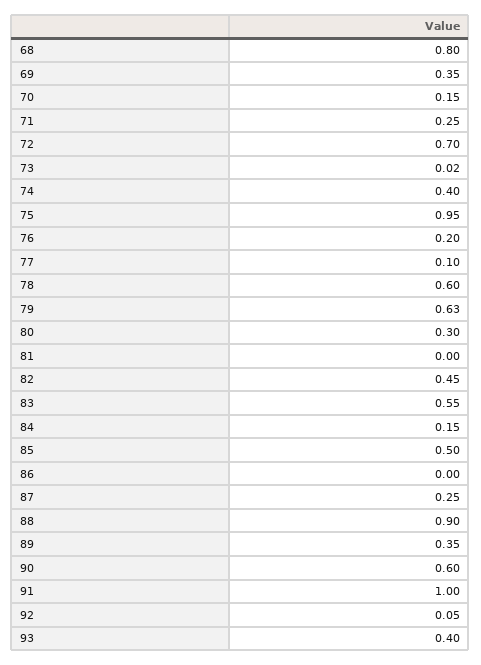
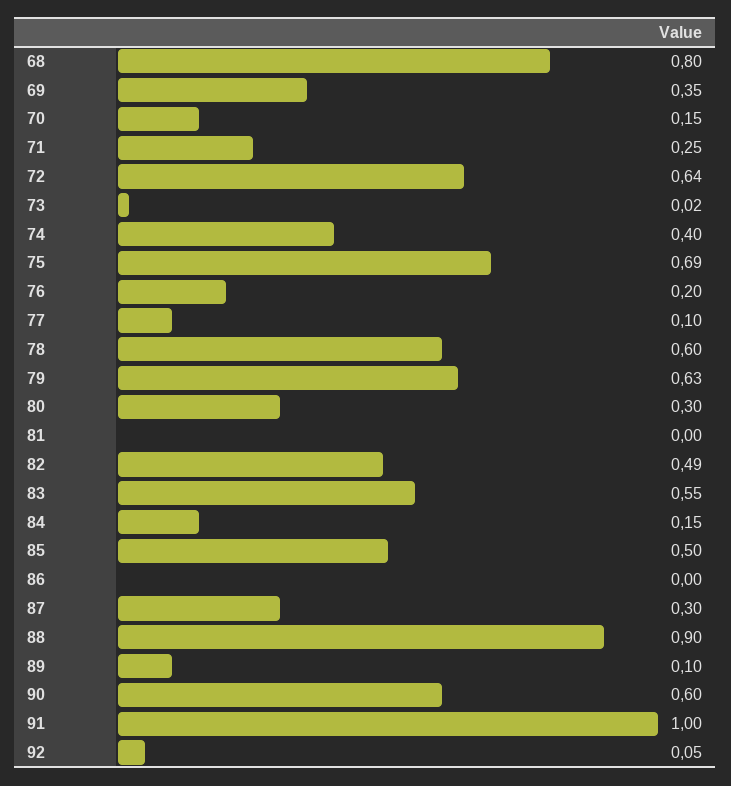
  {
    "68": 0.8,
    "69": 0.35,
    "70": 0.15,
    "71": 0.25,
-   "72": 0.7,
+   "72": 0.64,
    "73": 0.02,
    "74": 0.4,
-   "75": 0.95,
+   "75": 0.69,
    "76": 0.2,
    "77": 0.1,
    "78": 0.6,
    "79": 0.63,
    "80": 0.3,
    "81": 0,
-   "82": 0.45,
+   "82": 0.49,
    "83": 0.55,
    "84": 0.15,
    "85": 0.5,
    "86": 0,
-   "87": 0.25,
+   "87": 0.3,
    "88": 0.9,
-   "89": 0.35,
+   "89": 0.1,
    "90": 0.6,
    "91": 1,
-   "92": 0.05,
+   "92": 0.05
-   "93": 0.4
  }

